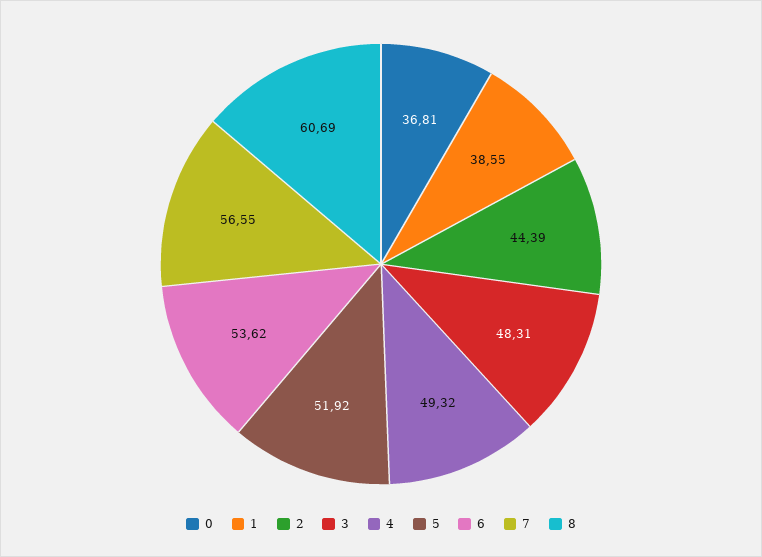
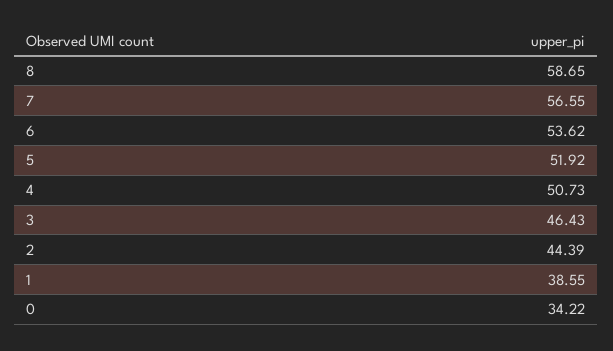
  {
-   "0": 36.81,
+   "0": 34.22,
    "1": 38.55,
    "2": 44.39,
-   "3": 48.31,
+   "3": 46.43,
-   "4": 49.32,
+   "4": 50.73,
    "5": 51.92,
    "6": 53.62,
    "7": 56.55,
-   "8": 60.69
+   "8": 58.65
  }

